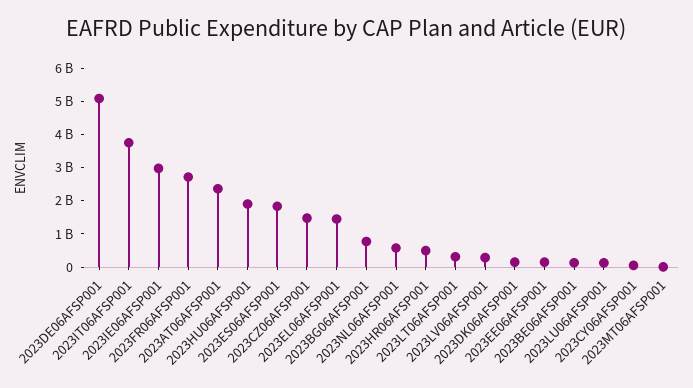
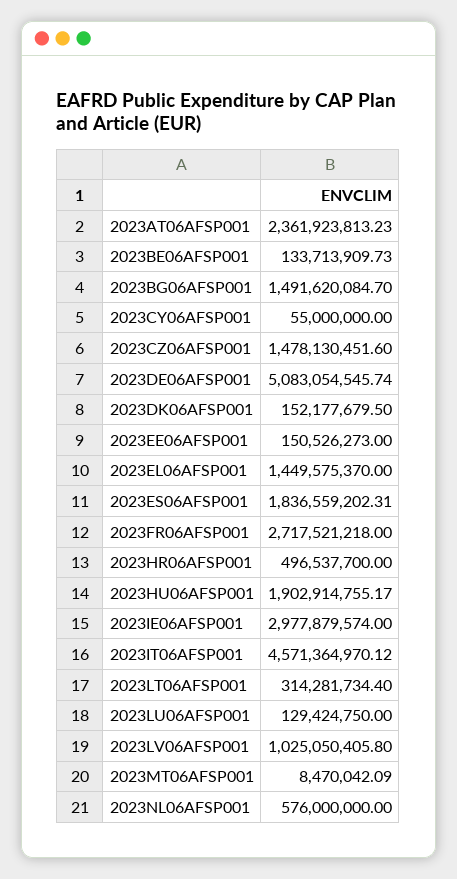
  {
    "2023DE06AFSP001": 5083054545.74,
-   "2023IT06AFSP001": 3750000000,
+   "2023IT06AFSP001": 4571364970.12,
    "2023IE06AFSP001": 2977879574,
    "2023FR06AFSP001": 2717521218,
    "2023AT06AFSP001": 2361923813.23,
    "2023HU06AFSP001": 1902914755.17,
    "2023ES06AFSP001": 1836559202.31,
    "2023CZ06AFSP001": 1478130451.6,
    "2023EL06AFSP001": 1449575370,
-   "2023BG06AFSP001": 750000000,
+   "2023BG06AFSP001": 1491620084.7,
    "2023NL06AFSP001": 576000000,
    "2023HR06AFSP001": 496537700,
    "2023LT06AFSP001": 314281734.4,
-   "2023LV06AFSP001": 250000000,
+   "2023LV06AFSP001": 1025050405.8,
    "2023DK06AFSP001": 152177679.5,
    "2023EE06AFSP001": 150526273,
    "2023BE06AFSP001": 133713909.73,
    "2023LU06AFSP001": 129424750,
    "2023CY06AFSP001": 55000000,
    "2023MT06AFSP001": 8470042.09
  }

